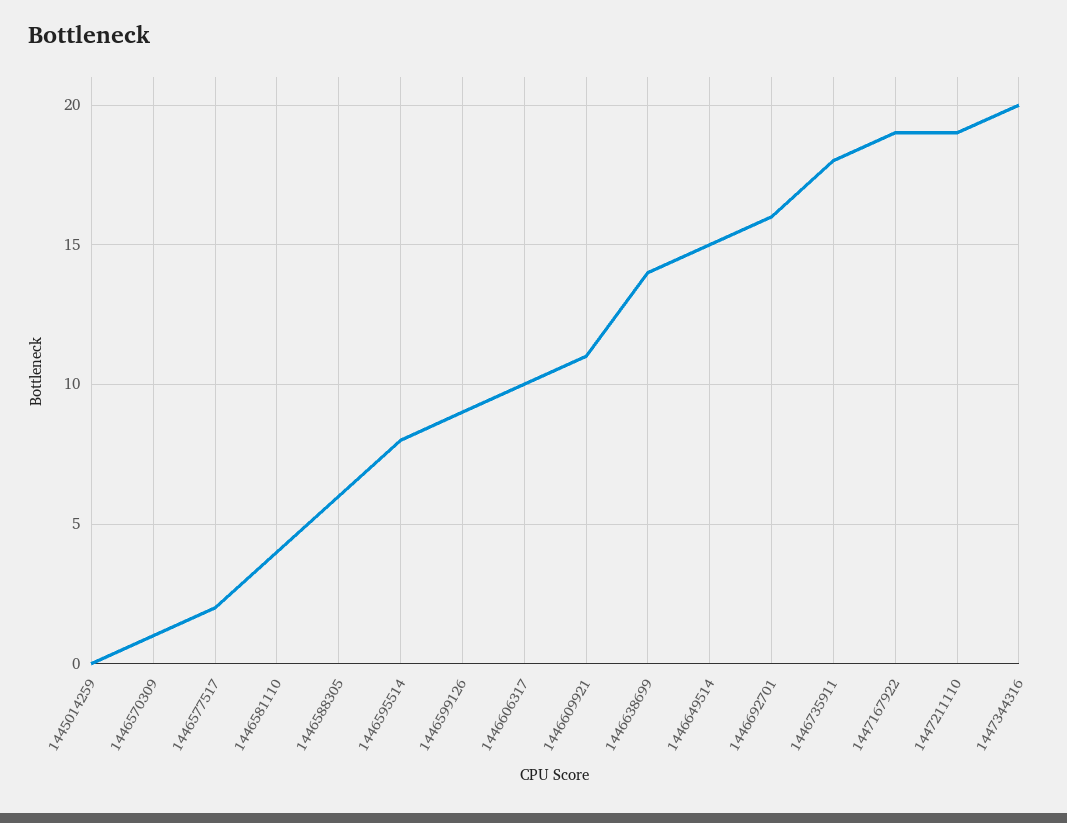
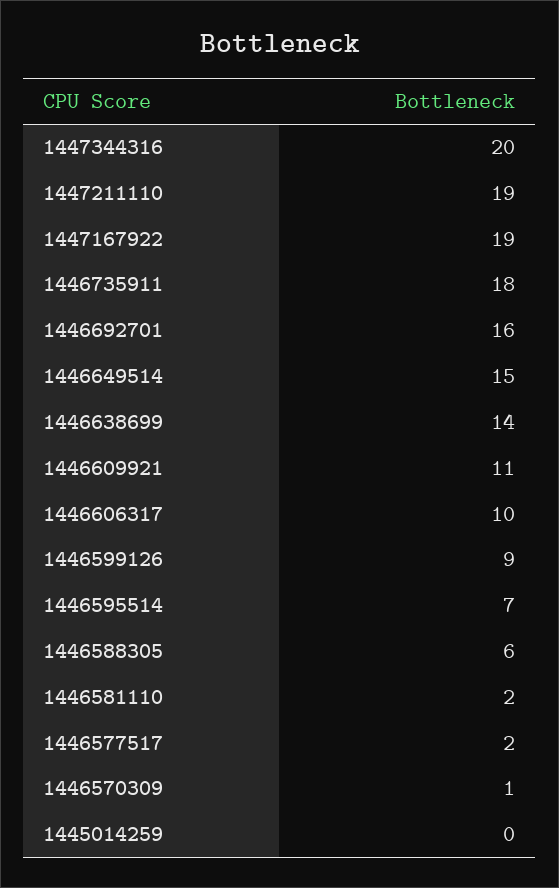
  {
    "1445014259": 0,
    "1446570309": 1,
    "1446577517": 2,
-   "1446581110": 4,
+   "1446581110": 2,
    "1446588305": 6,
-   "1446595514": 8,
+   "1446595514": 7,
    "1446599126": 9,
    "1446606317": 10,
    "1446609921": 11,
    "1446638699": 14,
    "1446649514": 15,
    "1446692701": 16,
    "1446735911": 18,
    "1447167922": 19,
    "1447211110": 19,
    "1447344316": 20
  }

